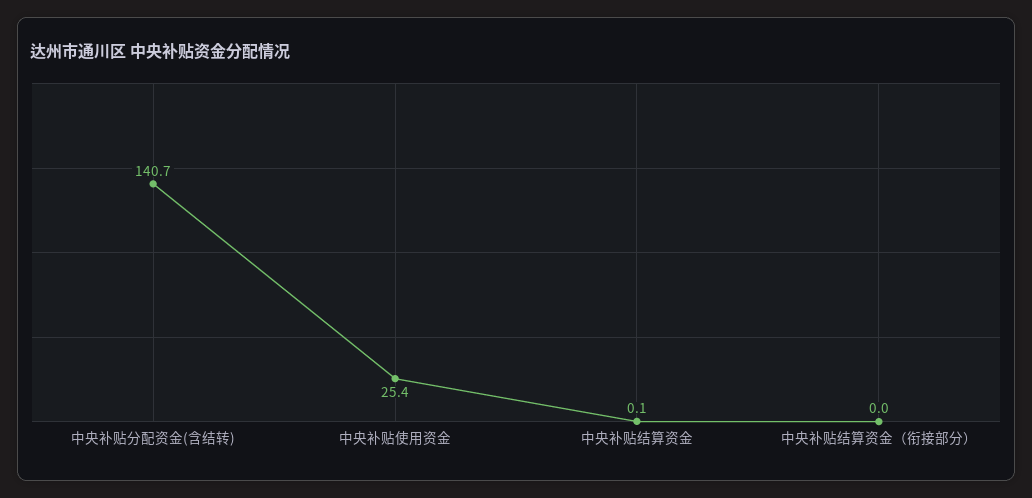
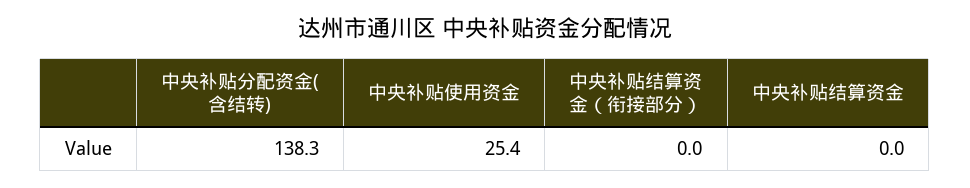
  {
-   "中央补贴分配资金(含结转)": 140.7,
+   "中央补贴分配资金(含结转)": 138.3,
    "中央补贴使用资金": 25.4,
-   "中央补贴结算资金": 0.1,
+   "中央补贴结算资金": 0,
    "中央补贴结算资金（衔接部分）": 0
  }

